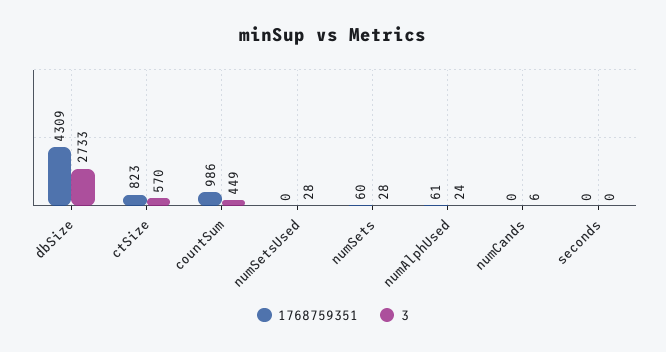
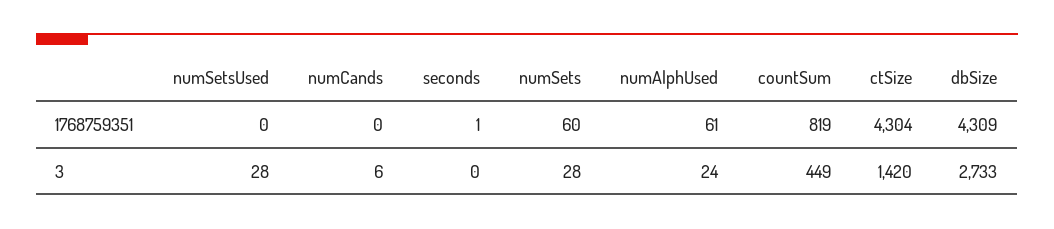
  {
    "1768759351": {
      "dbSize": 4309,
-     "ctSize": 823,
+     "ctSize": 4304,
-     "countSum": 986,
+     "countSum": 819,
      "numSetsUsed": 0,
      "numSets": 60,
      "numAlphUsed": 61,
      "numCands": 0,
-     "seconds": 0
+     "seconds": 1
    },
    "3": {
      "dbSize": 2733,
-     "ctSize": 570,
+     "ctSize": 1420,
      "countSum": 449,
      "numSetsUsed": 28,
      "numSets": 28,
      "numAlphUsed": 24,
      "numCands": 6,
      "seconds": 0
    }
  }

